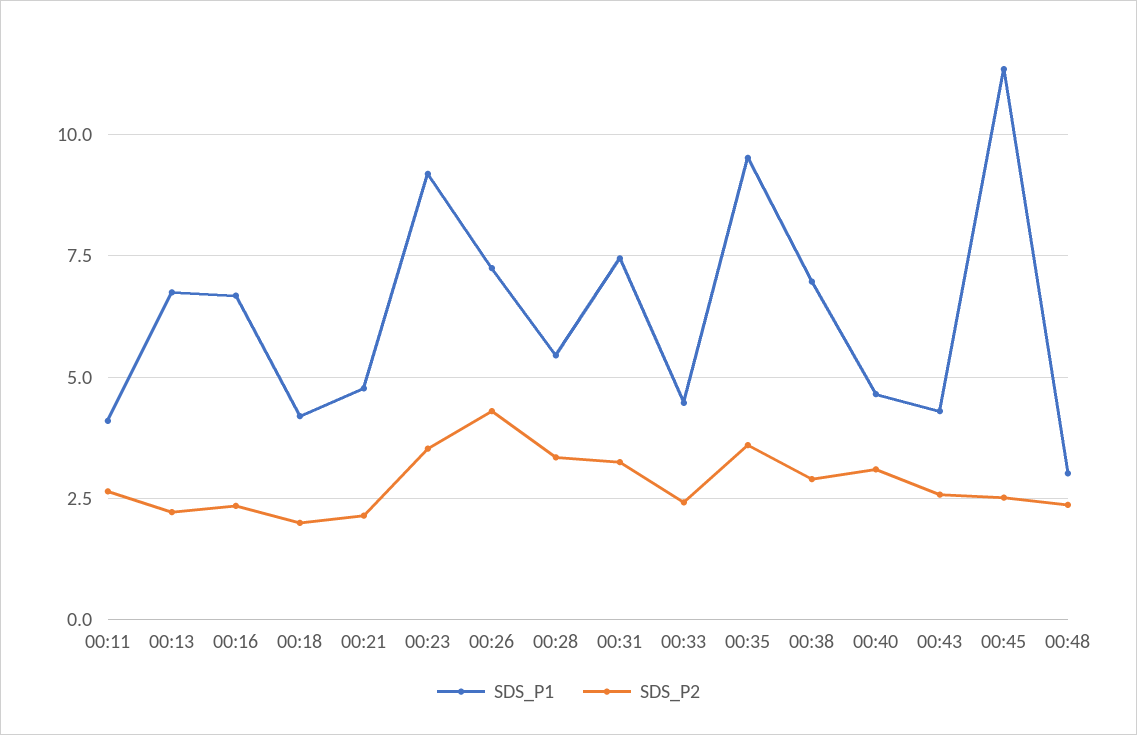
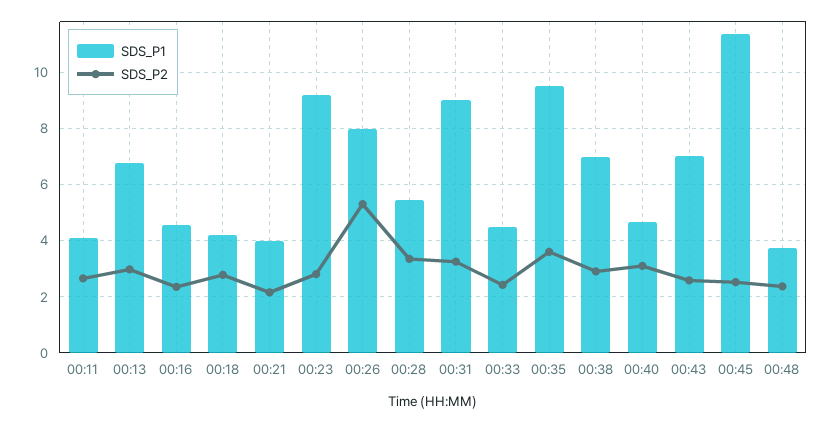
  {
    "SDS_P1": {
      "00:11": 4,
      "00:13": 6.75,
-     "00:16": 6.75,
+     "00:16": 4.5,
      "00:18": 4.25,
-     "00:21": 4.75,
+     "00:21": 4,
      "00:23": 9.25,
-     "00:26": 7.25,
+     "00:26": 8,
      "00:28": 5.5,
-     "00:31": 7.5,
+     "00:31": 9,
      "00:33": 4.5,
      "00:35": 9.5,
      "00:38": 7,
      "00:40": 4.75,
-     "00:43": 4.25,
+     "00:43": 7,
      "00:45": 11.25,
-     "00:48": 3
+     "00:48": 3.75
    },
    "SDS_P2": {
      "00:11": 2.75,
-     "00:13": 2.25,
+     "00:13": 3,
      "00:16": 2.25,
-     "00:18": 2,
+     "00:18": 2.75,
      "00:21": 2.25,
-     "00:23": 3.5,
+     "00:23": 2.75,
-     "00:26": 4.25,
+     "00:26": 5.25,
      "00:28": 3.25,
      "00:31": 3.25,
      "00:33": 2.5,
      "00:35": 3.5,
      "00:38": 3,
      "00:40": 3,
      "00:43": 2.5,
      "00:45": 2.5,
      "00:48": 2.25
    }
  }

